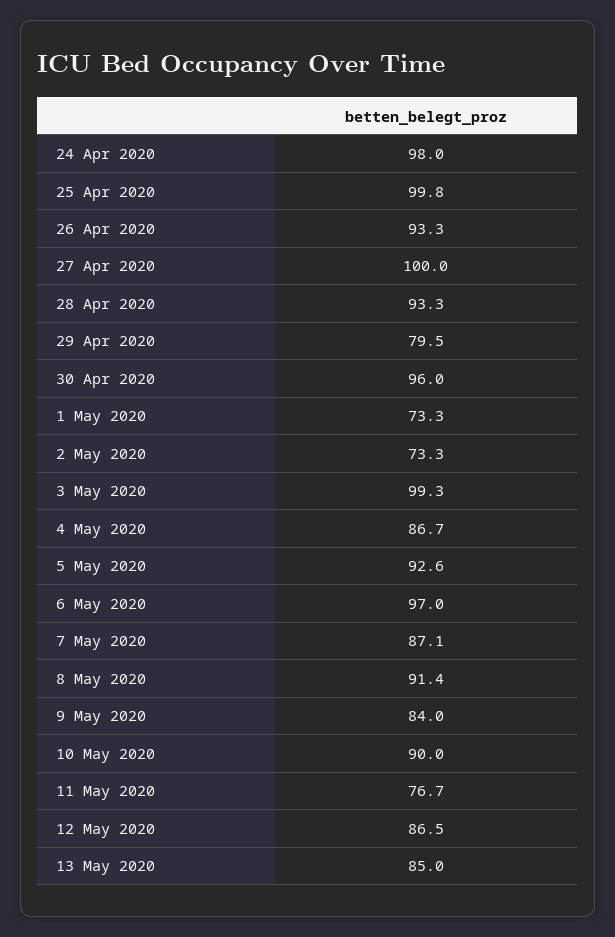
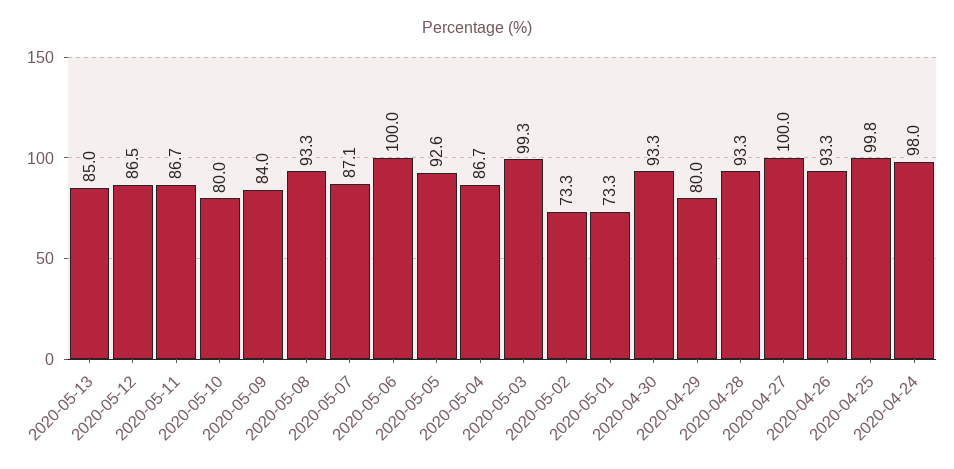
  {
    "24 Apr 2020": 98,
    "25 Apr 2020": 99.8,
    "26 Apr 2020": 93.3,
    "27 Apr 2020": 100,
    "28 Apr 2020": 93.3,
-   "29 Apr 2020": 79.5,
+   "29 Apr 2020": 80,
-   "30 Apr 2020": 96,
+   "30 Apr 2020": 93.3,
    "1 May 2020": 73.3,
    "2 May 2020": 73.3,
    "3 May 2020": 99.3,
    "4 May 2020": 86.7,
    "5 May 2020": 92.6,
-   "6 May 2020": 97,
+   "6 May 2020": 100,
    "7 May 2020": 87.1,
-   "8 May 2020": 91.4,
+   "8 May 2020": 93.3,
    "9 May 2020": 84,
-   "10 May 2020": 90,
+   "10 May 2020": 80,
-   "11 May 2020": 76.7,
+   "11 May 2020": 86.7,
    "12 May 2020": 86.5,
    "13 May 2020": 85
  }

